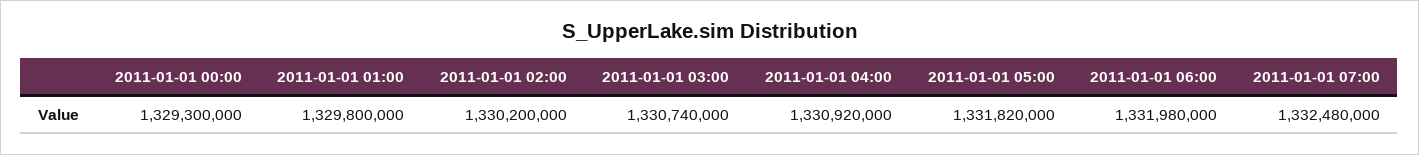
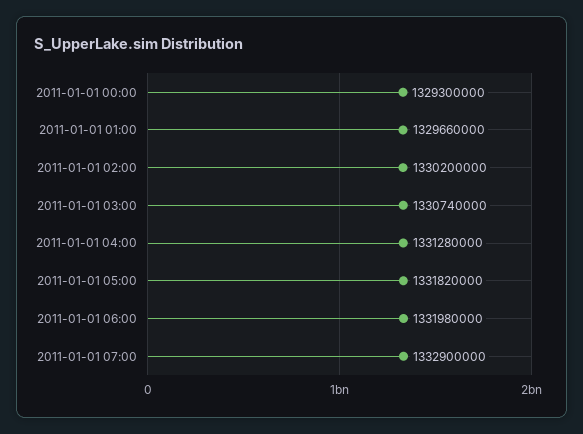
  {
    "2011-01-01 00:00": 1329300000,
-   "2011-01-01 01:00": 1329800000,
+   "2011-01-01 01:00": 1329660000,
    "2011-01-01 02:00": 1330200000,
    "2011-01-01 03:00": 1330740000,
-   "2011-01-01 04:00": 1330920000,
+   "2011-01-01 04:00": 1331280000,
    "2011-01-01 05:00": 1331820000,
    "2011-01-01 06:00": 1331980000,
-   "2011-01-01 07:00": 1332480000
+   "2011-01-01 07:00": 1332900000
  }

